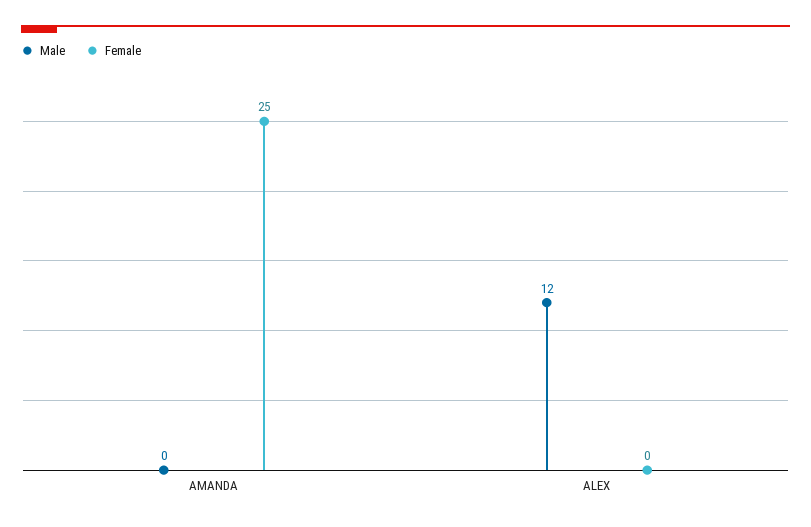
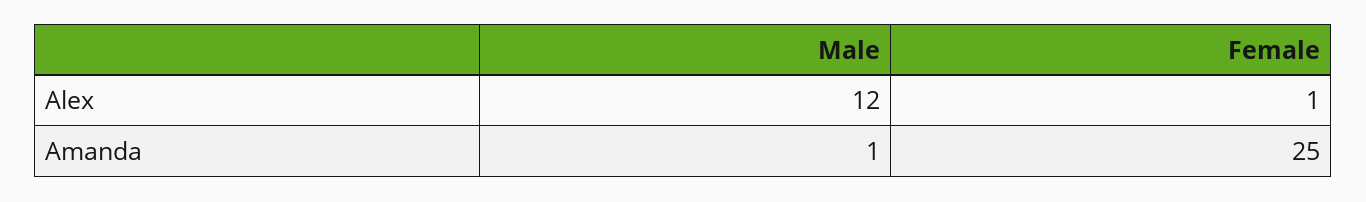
  {
    "Male": {
-     "AMANDA": 0,
+     "AMANDA": 1,
      "ALEX": 12
    },
    "Female": {
      "AMANDA": 25,
-     "ALEX": 0
+     "ALEX": 1
    }
  }

